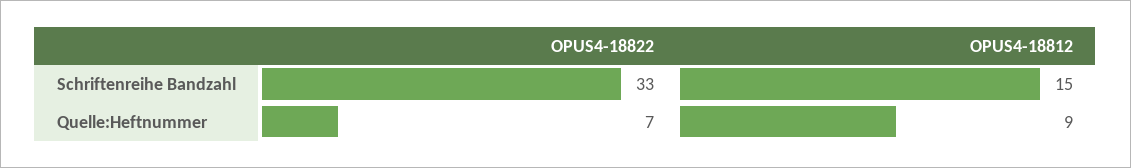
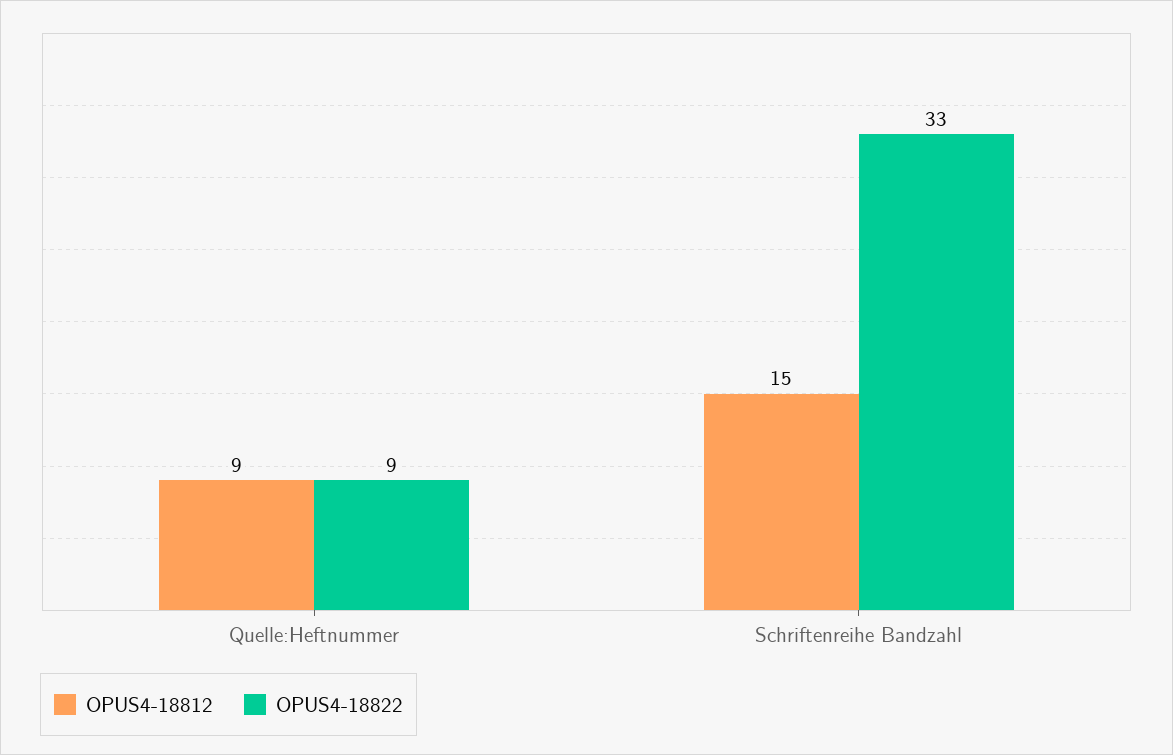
  {
    "OPUS4-18822": {
      "Schriftenreihe Bandzahl": 33,
-     "Quelle:Heftnummer": 7
+     "Quelle:Heftnummer": 9
    },
    "OPUS4-18812": {
      "Schriftenreihe Bandzahl": 15,
      "Quelle:Heftnummer": 9
    }
  }

